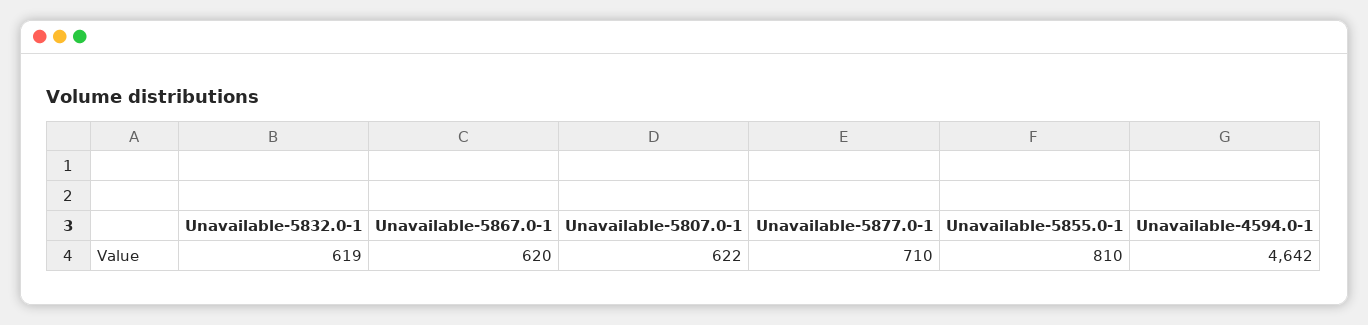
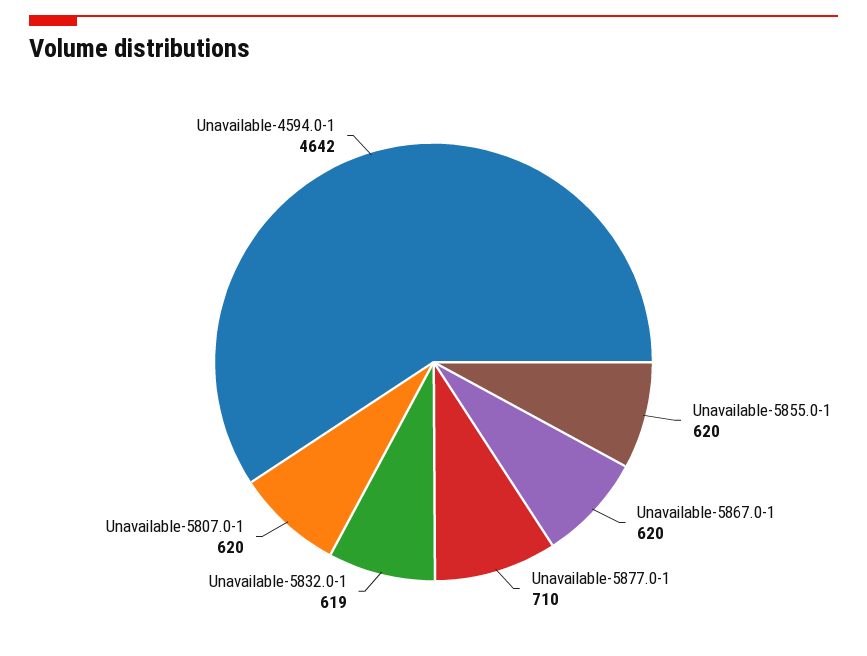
  {
    "Unavailable-5832.0-1": 619,
    "Unavailable-5867.0-1": 620,
-   "Unavailable-5807.0-1": 622,
+   "Unavailable-5807.0-1": 620,
    "Unavailable-5877.0-1": 710,
-   "Unavailable-5855.0-1": 810,
+   "Unavailable-5855.0-1": 620,
    "Unavailable-4594.0-1": 4642
  }

